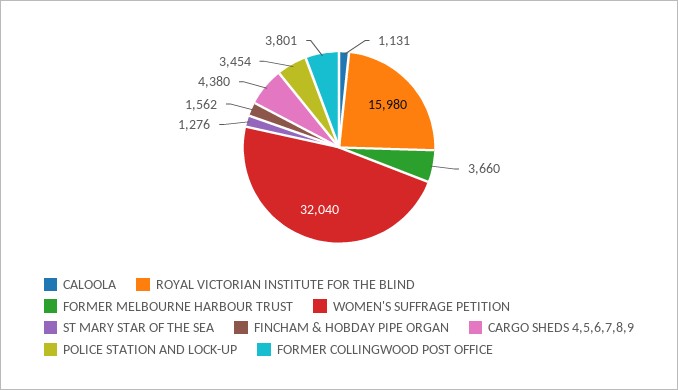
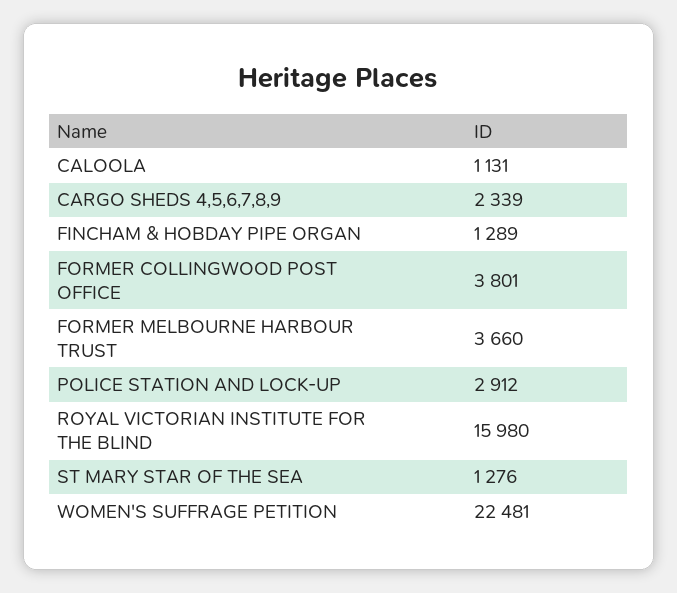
  {
    "CALOOLA": 1131,
    "ROYAL VICTORIAN INSTITUTE FOR THE BLIND": 15980,
    "FORMER MELBOURNE HARBOUR TRUST": 3660,
-   "WOMEN'S SUFFRAGE PETITION": 32040,
+   "WOMEN'S SUFFRAGE PETITION": 22481,
    "ST MARY STAR OF THE SEA": 1276,
-   "FINCHAM & HOBDAY PIPE ORGAN": 1562,
+   "FINCHAM & HOBDAY PIPE ORGAN": 1289,
-   "CARGO SHEDS 4,5,6,7,8,9": 4380,
+   "CARGO SHEDS 4,5,6,7,8,9": 2339,
-   "POLICE STATION AND LOCK-UP": 3454,
+   "POLICE STATION AND LOCK-UP": 2912,
    "FORMER COLLINGWOOD POST OFFICE": 3801
  }

